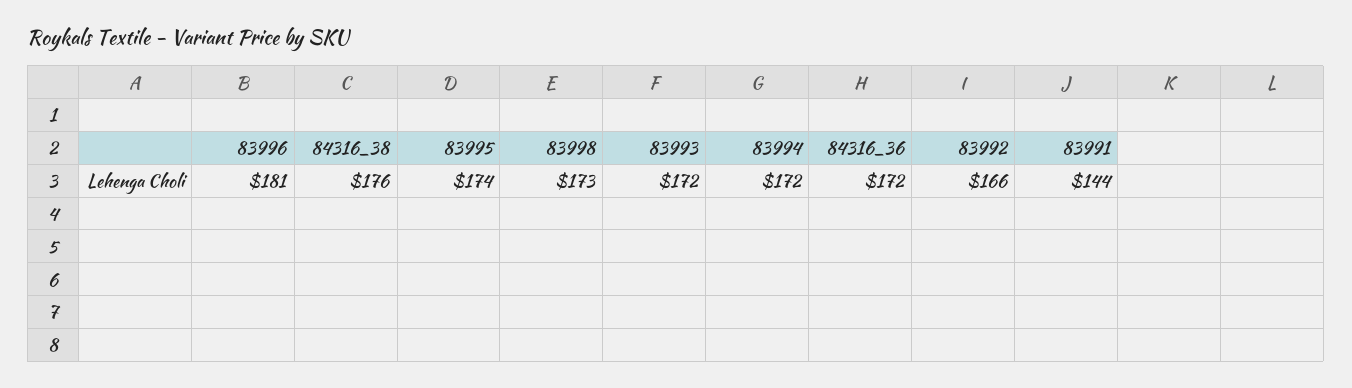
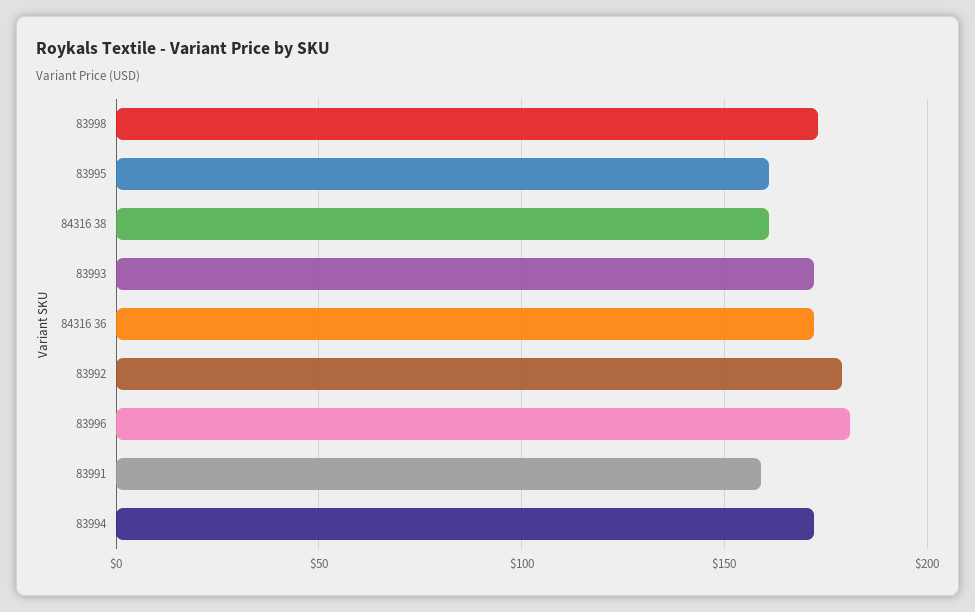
  {
    "83996": 181,
-   "84316_38": 176,
+   "84316_38": 160,
-   "83995": 174,
+   "83995": 160,
    "83998": 173,
    "83993": 172,
    "83994": 172,
    "84316_36": 172,
-   "83992": 166,
+   "83992": 180,
-   "83991": 144
+   "83991": 160
  }

